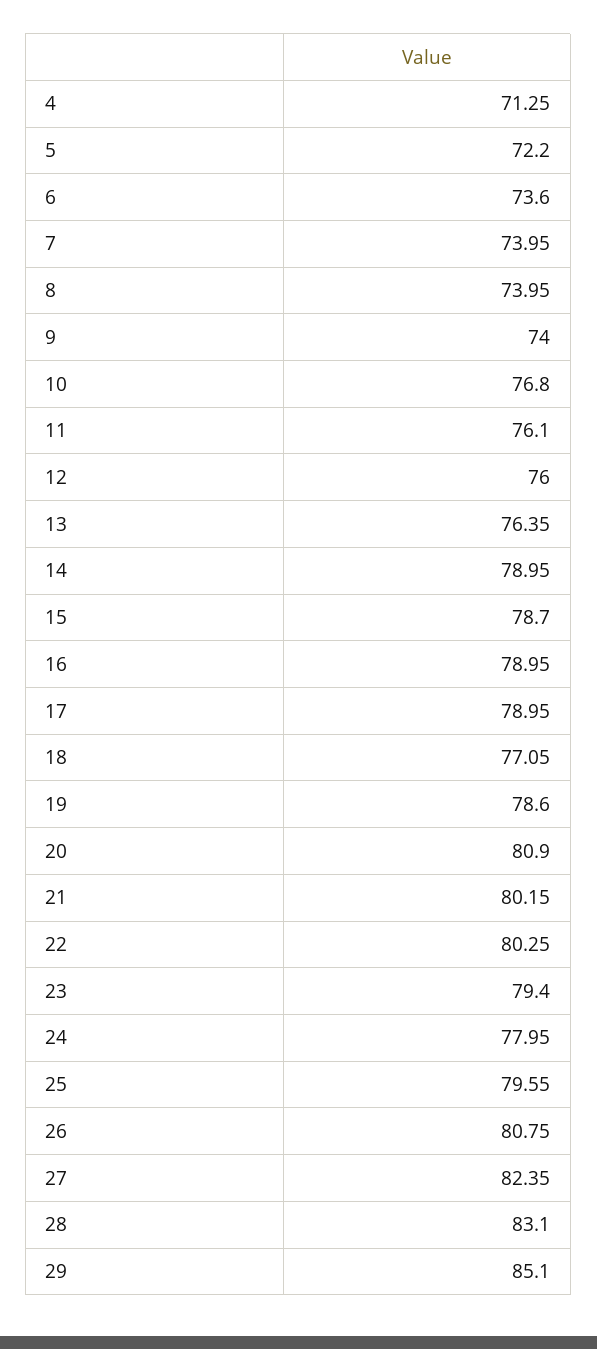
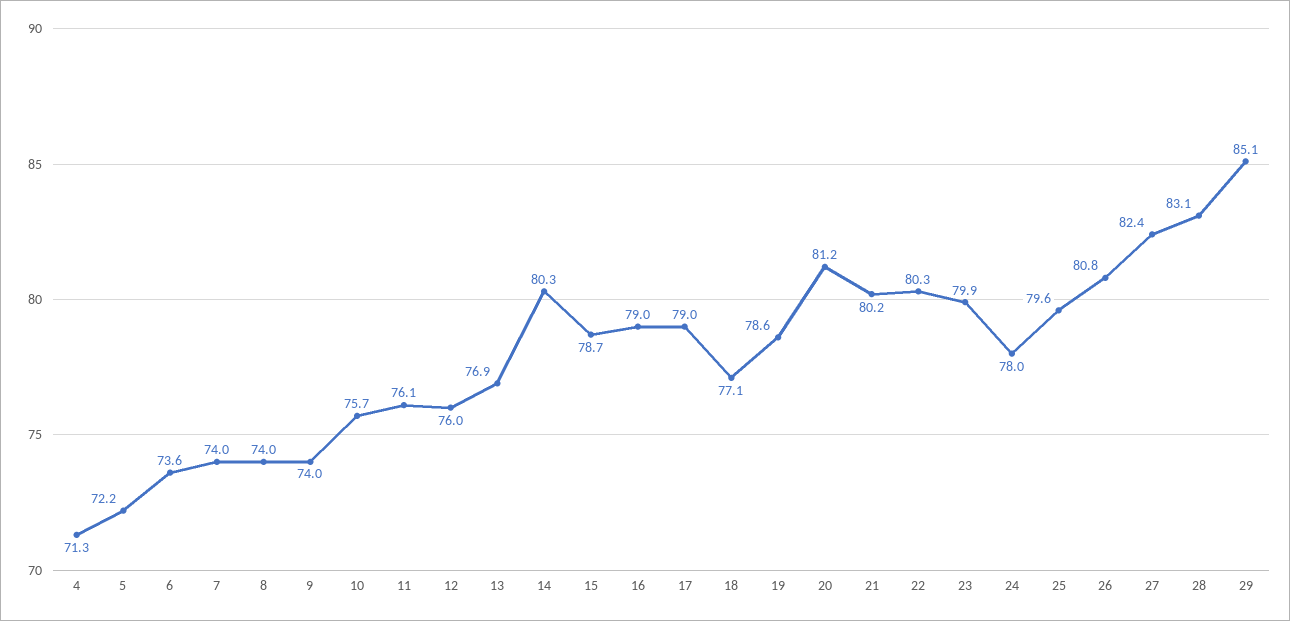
  {
    "4": 71.25,
    "5": 72.2,
    "6": 73.6,
    "7": 73.95,
    "8": 73.95,
    "9": 74,
-   "10": 76.8,
+   "10": 75.7,
    "11": 76.1,
    "12": 76,
-   "13": 76.35,
+   "13": 76.9,
-   "14": 78.95,
+   "14": 80.3,
    "15": 78.7,
    "16": 78.95,
    "17": 78.95,
    "18": 77.05,
    "19": 78.6,
-   "20": 80.9,
+   "20": 81.2,
    "21": 80.15,
    "22": 80.25,
-   "23": 79.4,
+   "23": 79.9,
    "24": 77.95,
    "25": 79.55,
    "26": 80.75,
    "27": 82.35,
    "28": 83.1,
    "29": 85.1
  }

